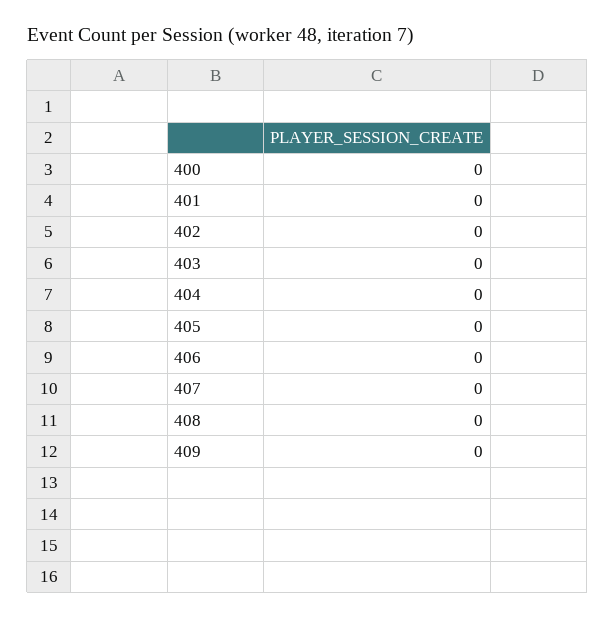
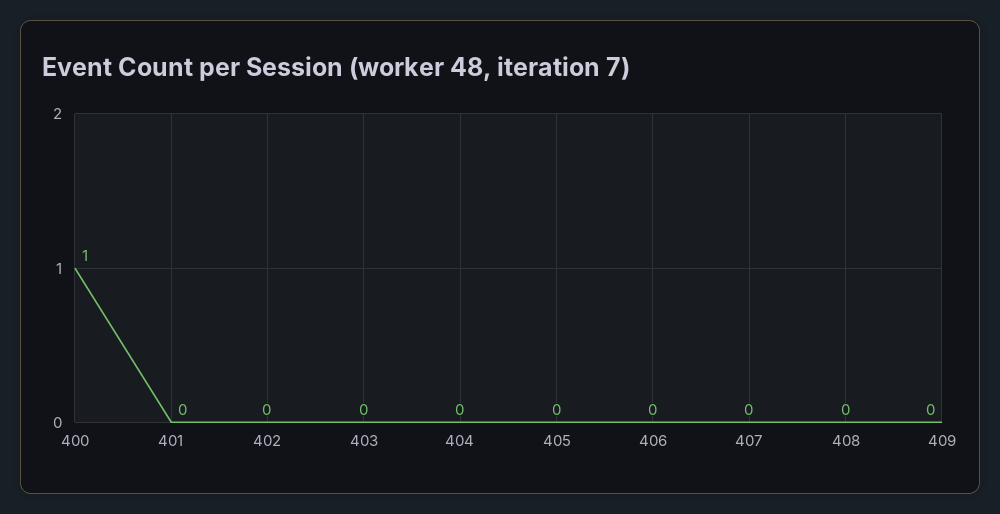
  {
-   "400": 0,
+   "400": 1,
    "401": 0,
    "402": 0,
    "403": 0,
    "404": 0,
    "405": 0,
    "406": 0,
    "407": 0,
    "408": 0,
    "409": 0
  }

